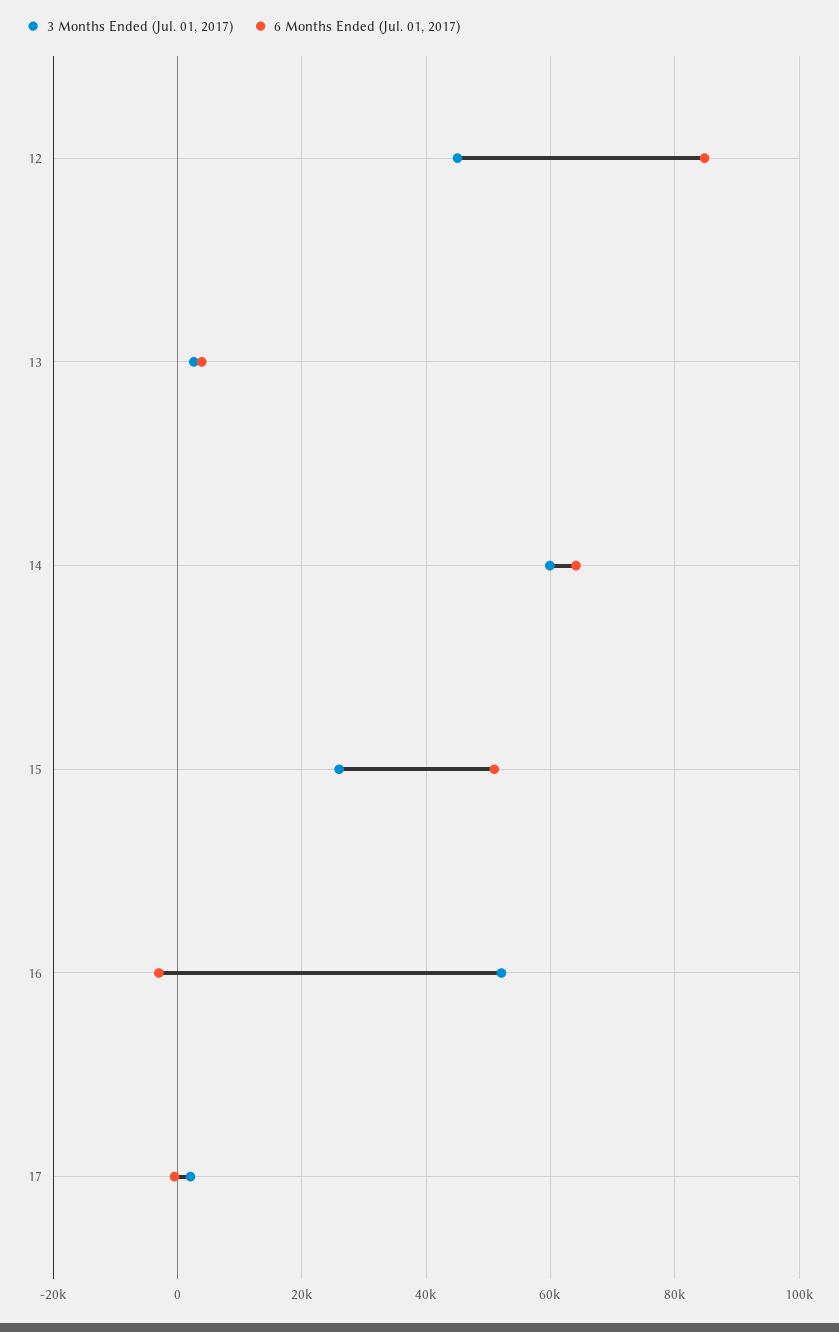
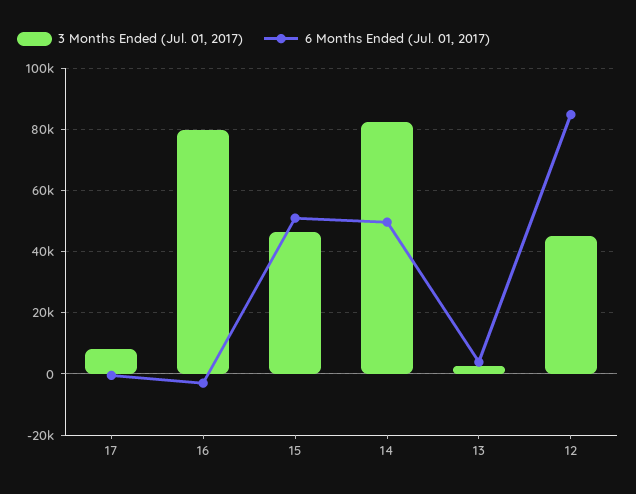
  {
    "3 Months Ended (Jul. 01, 2017)": {
      "12": 46000,
      "13": 2000,
-     "14": 60000,
+     "14": 82000,
-     "15": 26000,
+     "15": 46000,
-     "16": 52000,
+     "16": 80000,
-     "17": 2000
+     "17": 8000
    },
    "6 Months Ended (Jul. 01, 2017)": {
      "12": 84000,
      "13": 4000,
-     "14": 64000,
+     "14": 50000,
      "15": 50000,
      "16": -4000,
      "17": 0
    }
  }

